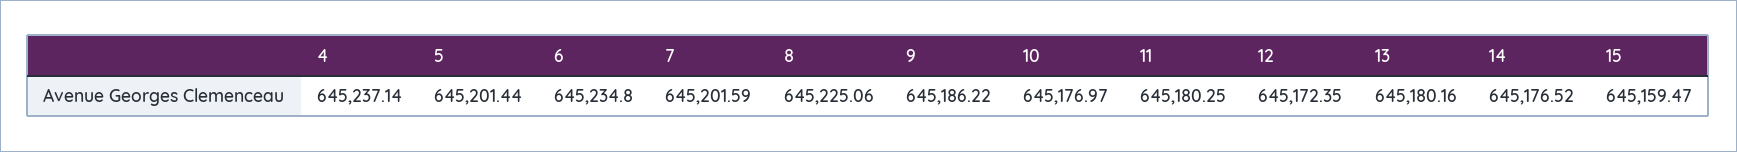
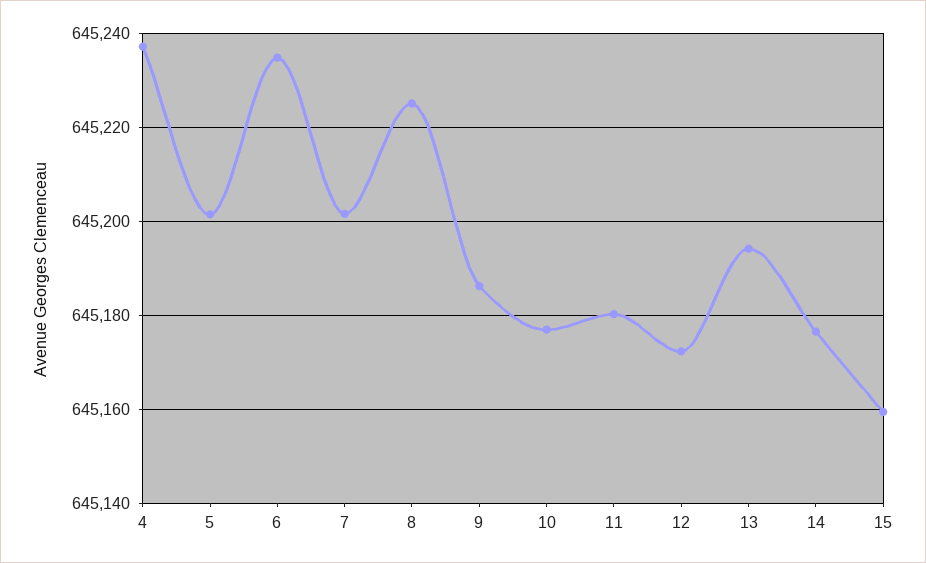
  {
    "4": 645237.14,
    "5": 645201.44,
    "6": 645234.8,
    "7": 645201.59,
    "8": 645225.06,
    "9": 645186.22,
    "10": 645176.97,
    "11": 645180.25,
    "12": 645172.35,
-   "13": 645180.16,
+   "13": 645194,
    "14": 645176.52,
    "15": 645159.47
  }

